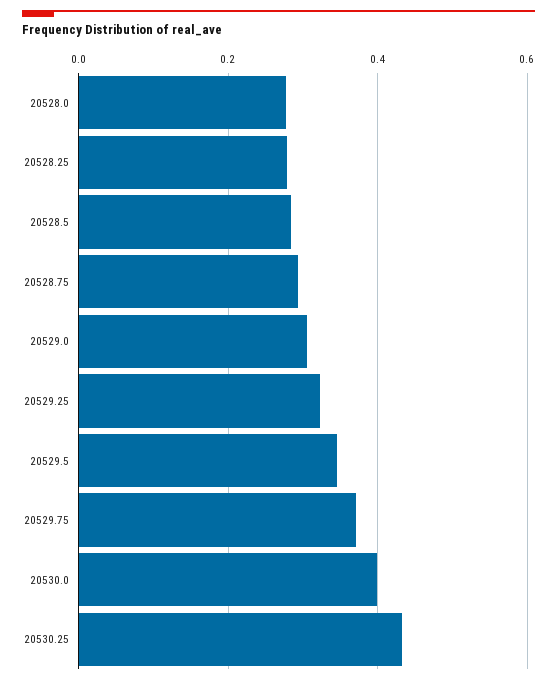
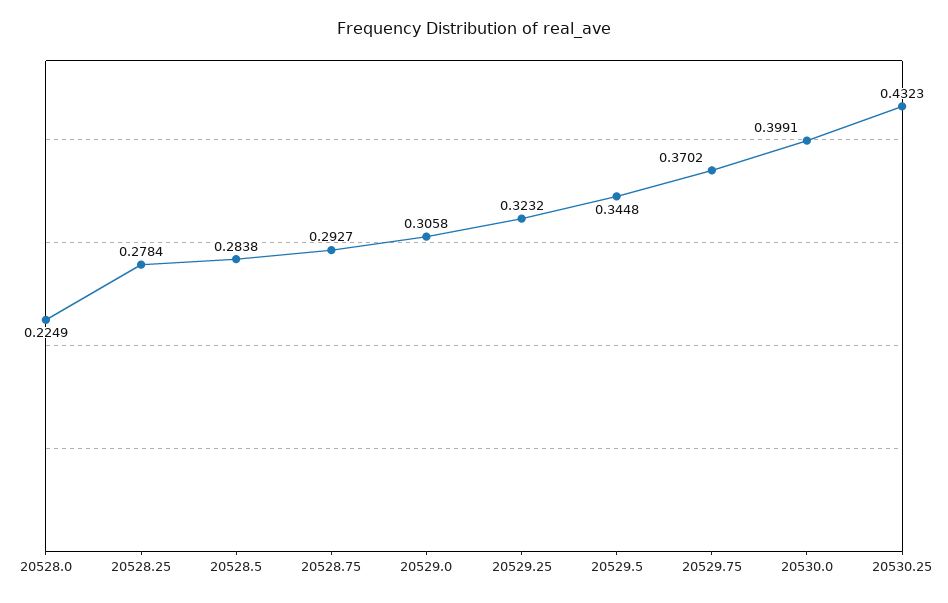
  {
-   "20528.0": 0.28,
+   "20528.0": 0.2249,
    "20528.25": 0.2784,
    "20528.5": 0.2838,
    "20528.75": 0.2927,
    "20529.0": 0.3058,
    "20529.25": 0.3232,
    "20529.5": 0.3448,
    "20529.75": 0.3702,
    "20530.0": 0.3991,
    "20530.25": 0.4323
  }

